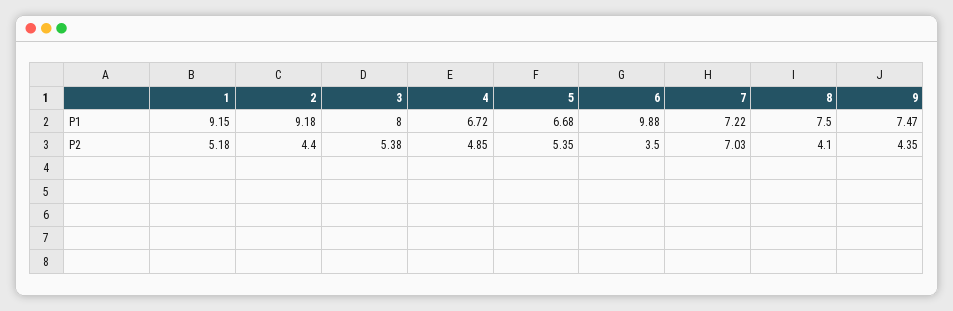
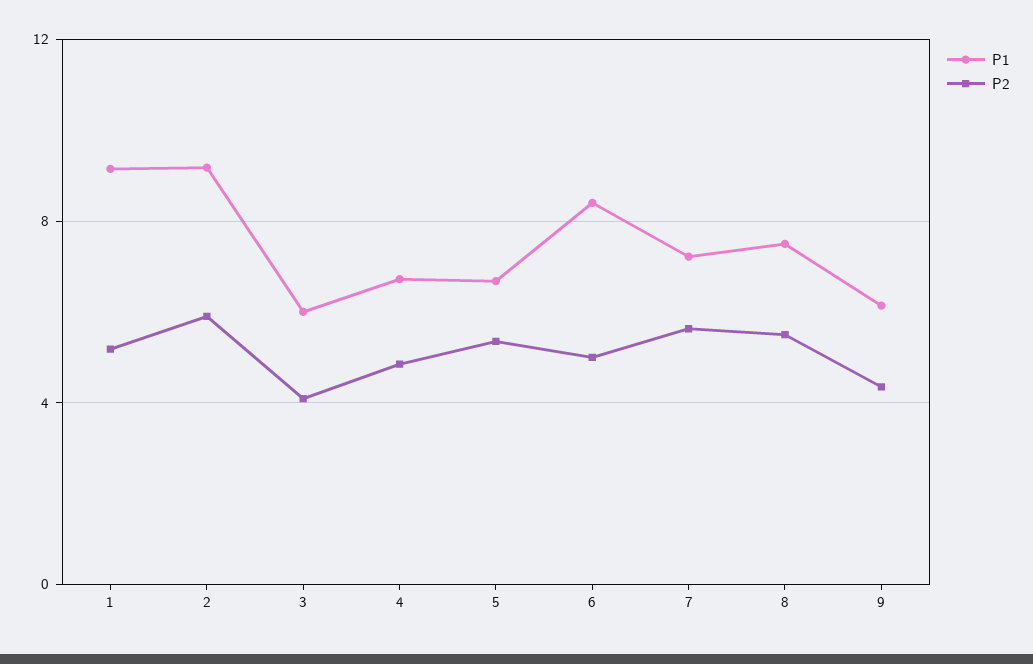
  {
    "P1": {
      "1": 9.15,
      "2": 9.18,
-     "3": 8,
+     "3": 6,
      "4": 6.72,
      "5": 6.68,
-     "6": 9.88,
+     "6": 8.5,
      "7": 7.22,
      "8": 7.5,
-     "9": 7.47
+     "9": 6
    },
    "P2": {
      "1": 5.18,
-     "2": 4.4,
+     "2": 6,
-     "3": 5.38,
+     "3": 4,
      "4": 4.85,
      "5": 5.35,
-     "6": 3.5,
+     "6": 5,
-     "7": 7.03,
+     "7": 5.5,
-     "8": 4.1,
+     "8": 5.5,
      "9": 4.35
    }
  }

